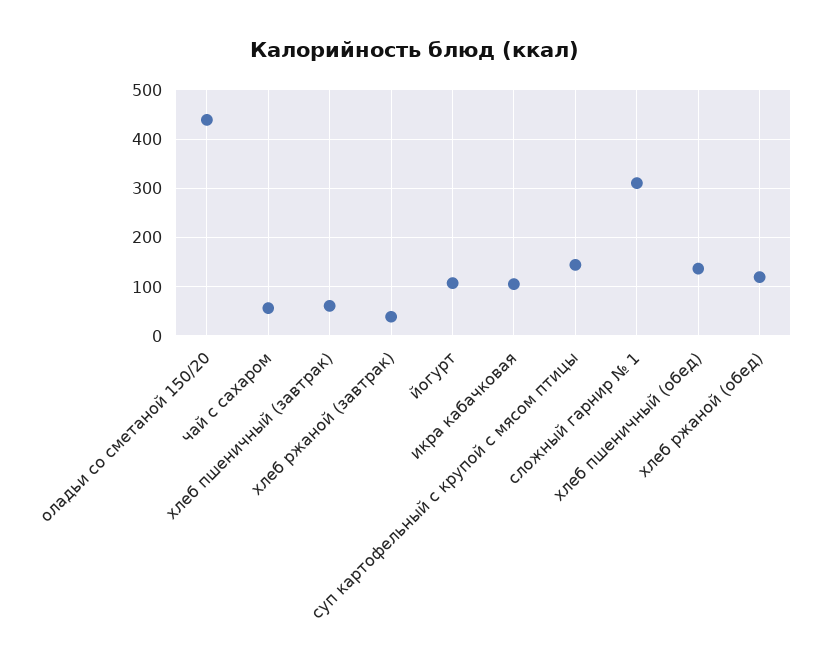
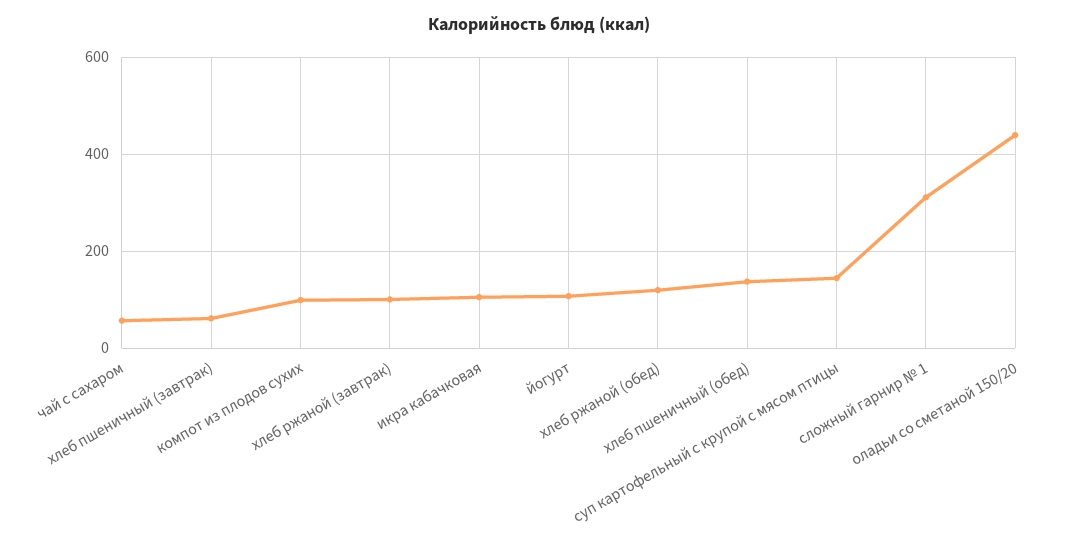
  {
    "оладьи со сметаной 150/20": 440,
    "чай с сахаром": 60,
    "хлеб пшеничный (завтрак)": 60,
-   "хлеб ржаной (завтрак)": 40,
+   "хлеб ржаной (завтрак)": 100,
    "йогурт": 100,
    "икра кабачковая": 100,
    "суп картофельный с крупой с мясом птицы": 140,
    "сложный гарнир № 1": 320,
    "хлеб пшеничный (обед)": 140,
-   "хлеб ржаной (обед)": 120
+   "хлеб ржаной (обед)": 120,
+   "компот из плодов сухих": 100
  }

